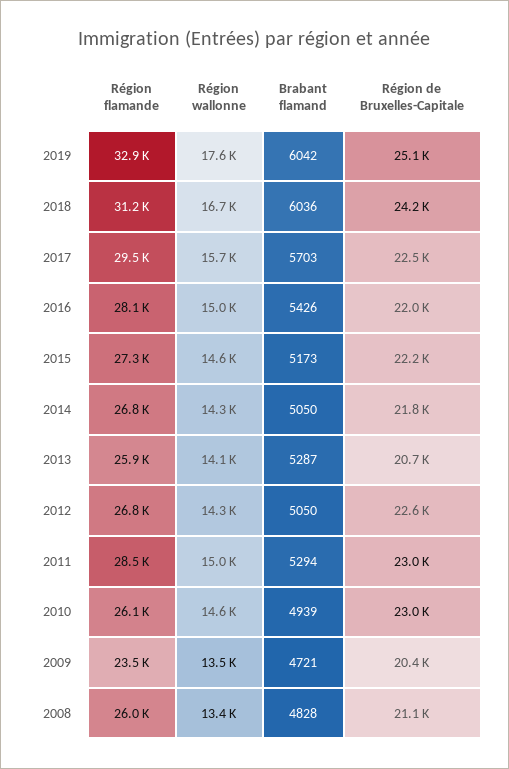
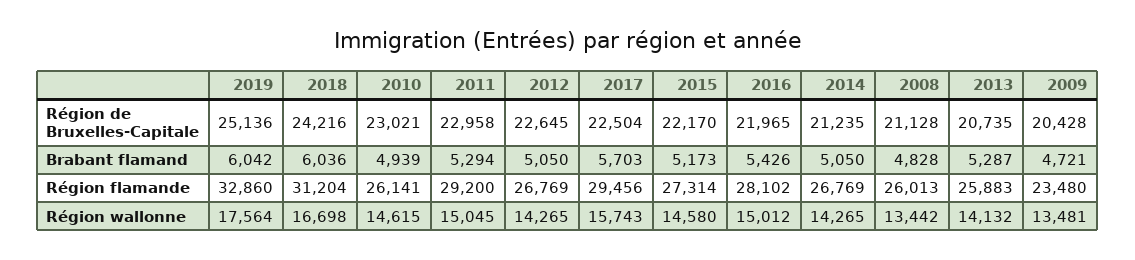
  {
    "Région flamande": {
      "2019": 32860,
      "2018": 31204,
      "2017": 29456,
      "2016": 28102,
      "2015": 27314,
      "2014": 26769,
      "2013": 25883,
      "2012": 26769,
-     "2011": 28500,
+     "2011": 29200,
      "2010": 26141,
      "2009": 23480,
      "2008": 26013
    },
    "Région wallonne": {
      "2019": 17564,
      "2018": 16698,
      "2017": 15743,
      "2016": 15012,
      "2015": 14580,
      "2014": 14265,
      "2013": 14132,
      "2012": 14265,
      "2011": 15045,
      "2010": 14615,
      "2009": 13481,
      "2008": 13442
    },
    "Brabant flamand": {
      "2019": 6042,
      "2018": 6036,
      "2017": 5703,
      "2016": 5426,
      "2015": 5173,
      "2014": 5050,
      "2013": 5287,
      "2012": 5050,
      "2011": 5294,
      "2010": 4939,
      "2009": 4721,
      "2008": 4828
    },
    "Région de Bruxelles-Capitale": {
      "2019": 25136,
      "2018": 24216,
      "2017": 22504,
      "2016": 21965,
      "2015": 22170,
-     "2014": 21800,
+     "2014": 21235,
      "2013": 20735,
      "2012": 22645,
      "2011": 22958,
      "2010": 23021,
      "2009": 20428,
      "2008": 21128
    }
  }

